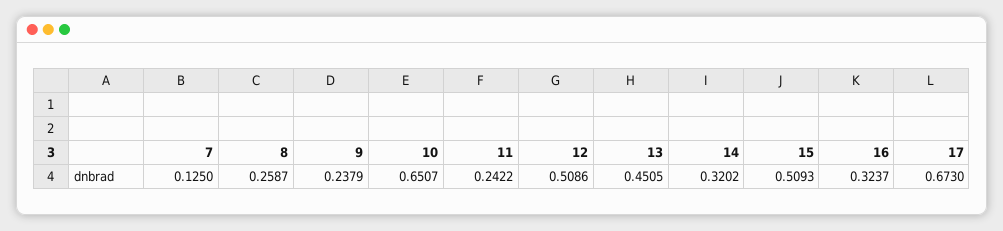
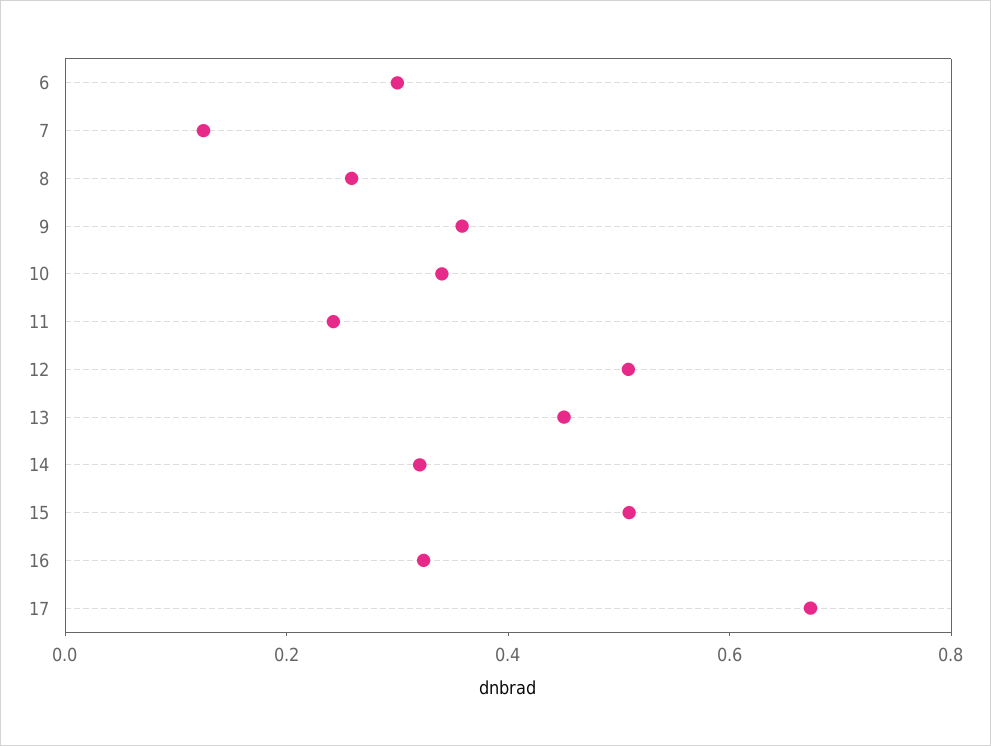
  {
    "7": 0.125,
    "8": 0.2587,
-   "9": 0.2379,
+   "9": 0.35,
-   "10": 0.6507,
+   "10": 0.35,
    "11": 0.2422,
    "12": 0.5086,
    "13": 0.4505,
    "14": 0.3202,
    "15": 0.5093,
    "16": 0.3237,
-   "17": 0.673
+   "17": 0.673,
+   "6": 0.3
  }

